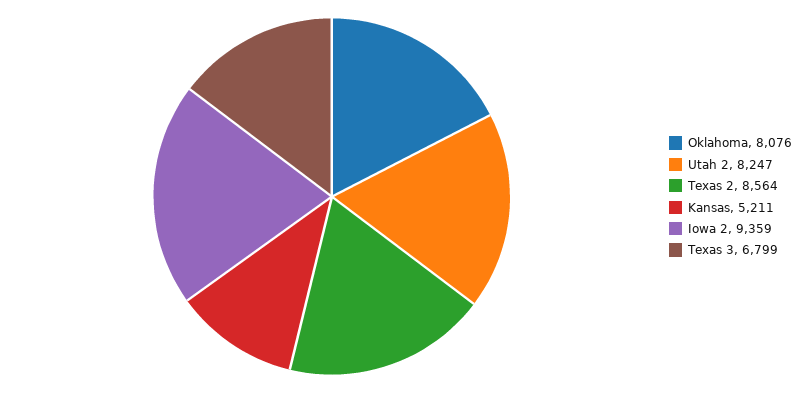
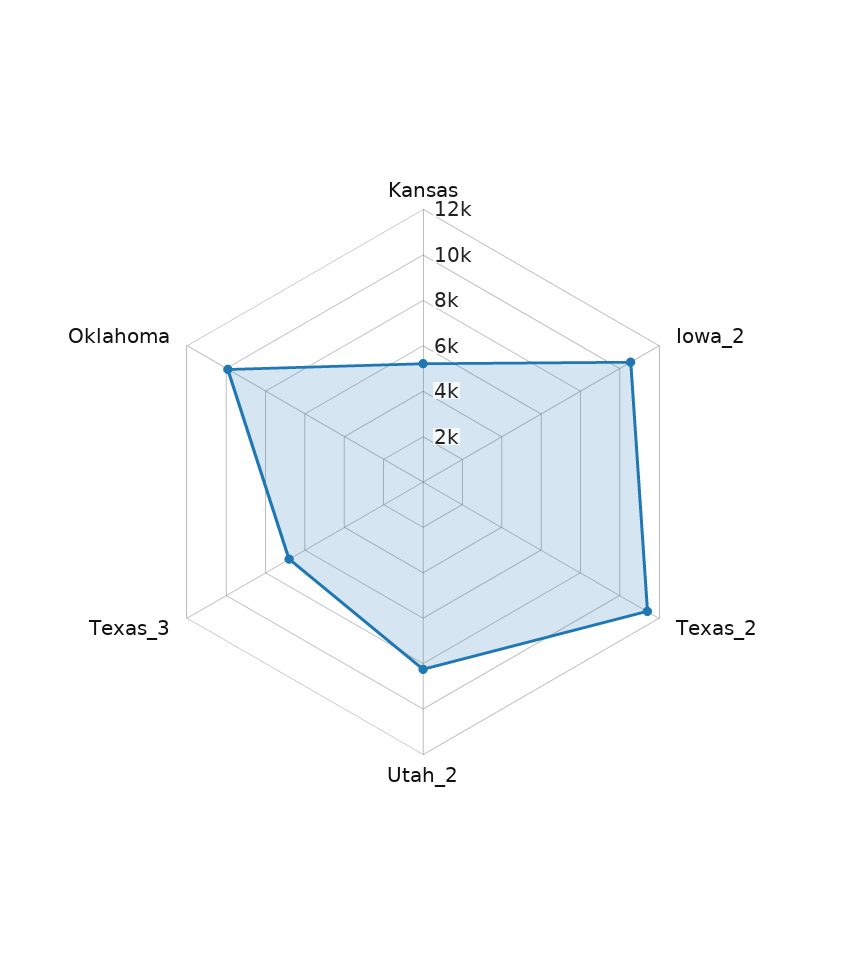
  {
-   "Oklahoma": 8076,
+   "Oklahoma": 10000,
    "Utah 2": 8247,
-   "Texas 2": 8564,
+   "Texas 2": 11500,
    "Kansas": 5211,
-   "Iowa 2": 9359,
+   "Iowa 2": 10500,
    "Texas 3": 6799
  }

